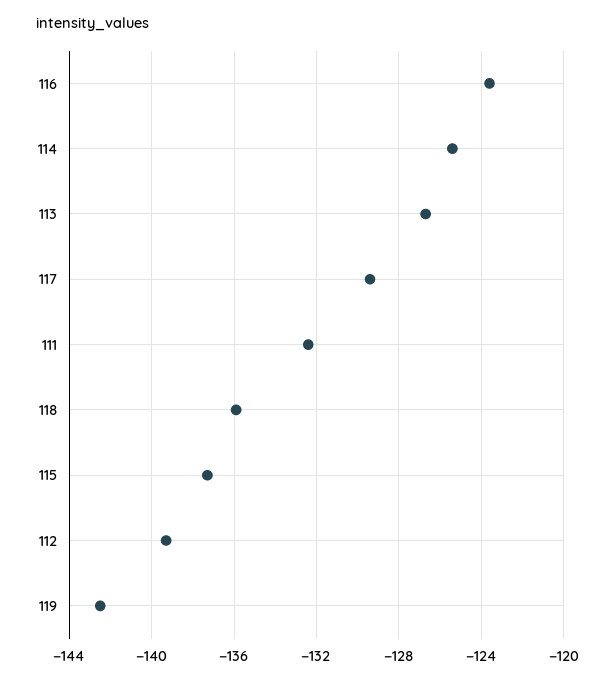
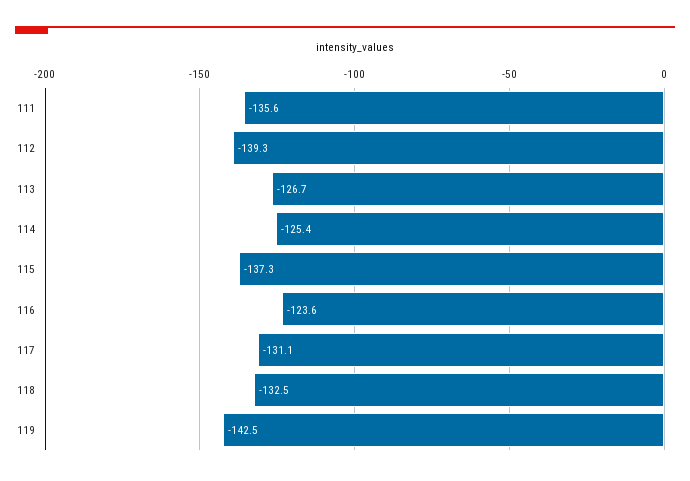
  {
    "116": -123.6,
    "114": -125.4,
    "113": -126.7,
-   "117": -129.5,
+   "117": -131.1,
-   "111": -132.5,
+   "111": -135.6,
-   "118": -136,
+   "118": -132.5,
    "115": -137.3,
    "112": -139.3,
    "119": -142.5
  }

